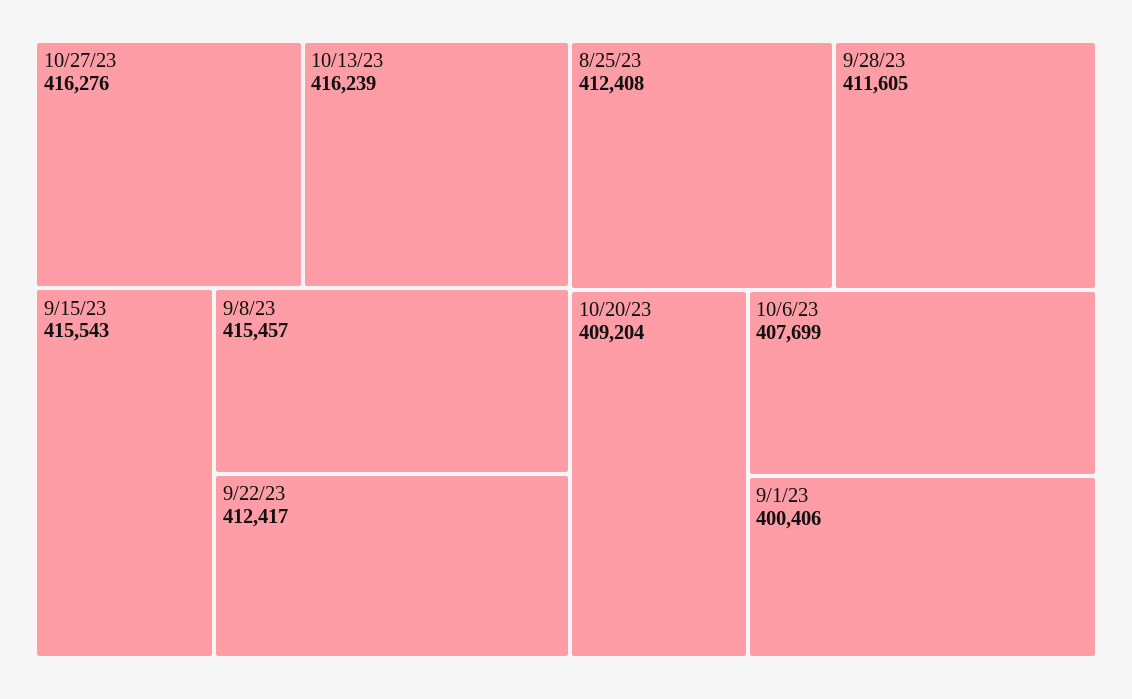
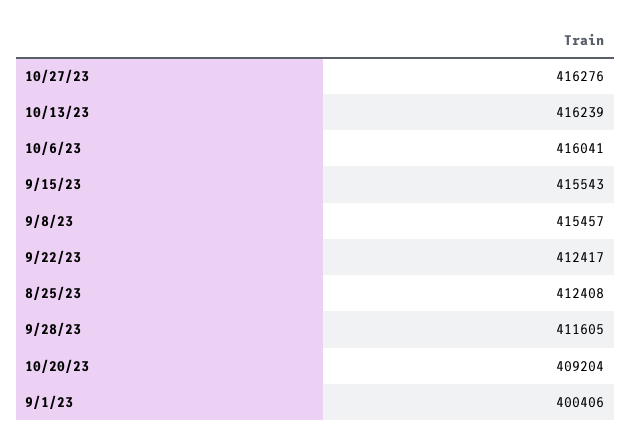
  {
    "10/27/23": 416276,
    "10/13/23": 416239,
    "9/15/23": 415543,
    "9/8/23": 415457,
    "9/22/23": 412417,
    "8/25/23": 412408,
    "9/28/23": 411605,
    "10/20/23": 409204,
-   "10/6/23": 407699,
+   "10/6/23": 416041,
    "9/1/23": 400406
  }

